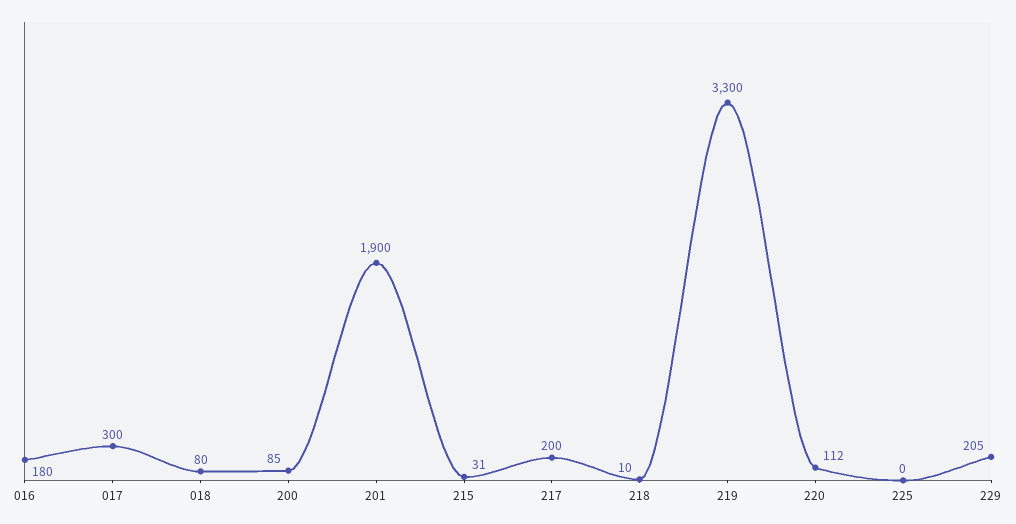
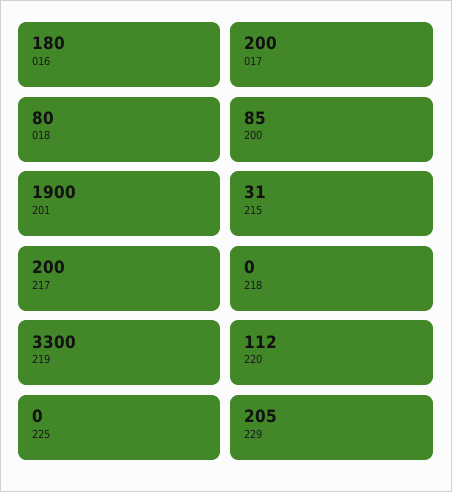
  {
    "016": 180,
-   "017": 300,
+   "017": 200,
    "018": 80,
    "200": 85,
    "201": 1900,
    "215": 31,
    "217": 200,
-   "218": 10,
+   "218": 0,
    "219": 3300,
    "220": 112,
    "225": 0,
    "229": 205
  }

